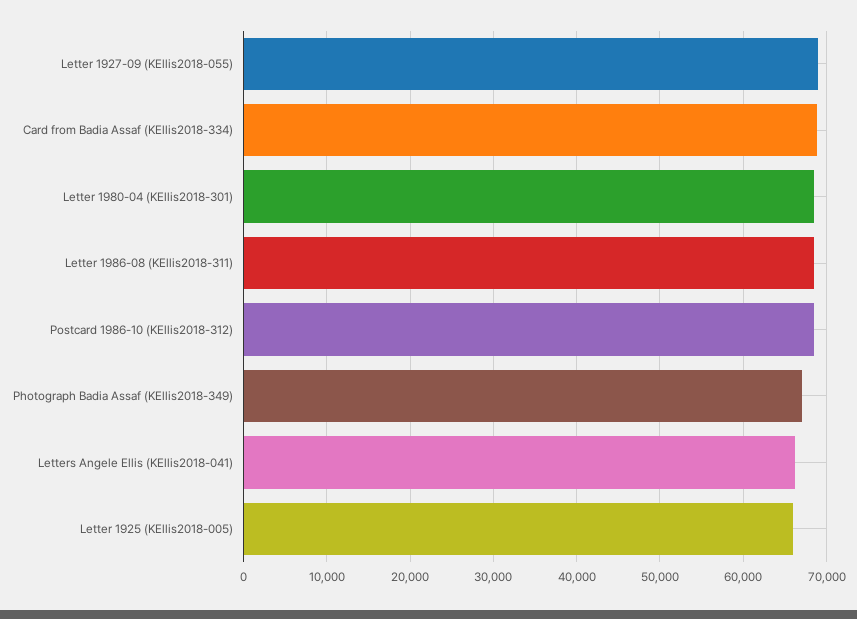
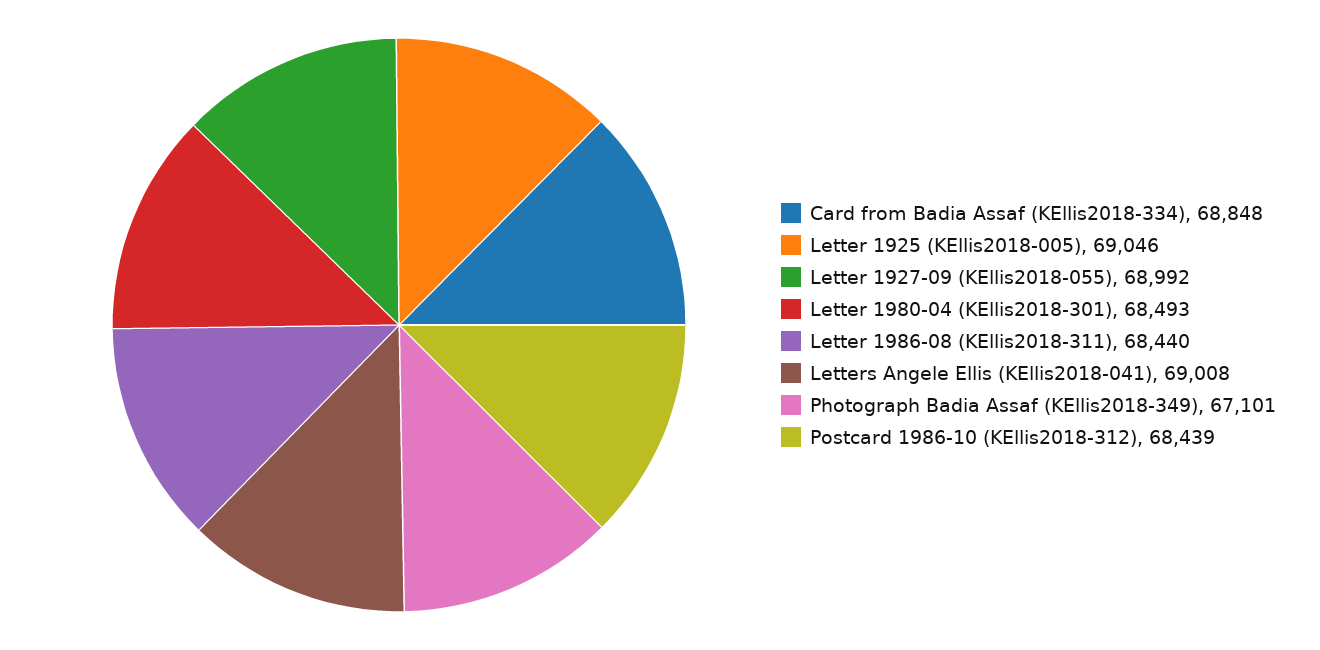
  {
    "Letter 1927-09 (KEllis2018-055)": 68992,
    "Card from Badia Assaf (KEllis2018-334)": 68848,
    "Letter 1980-04 (KEllis2018-301)": 68493,
    "Letter 1986-08 (KEllis2018-311)": 68440,
    "Postcard 1986-10 (KEllis2018-312)": 68439,
    "Photograph Badia Assaf (KEllis2018-349)": 67101,
-   "Letters Angele Ellis (KEllis2018-041)": 66000,
+   "Letters Angele Ellis (KEllis2018-041)": 69008,
-   "Letter 1925 (KEllis2018-005)": 66000
+   "Letter 1925 (KEllis2018-005)": 69046
  }

